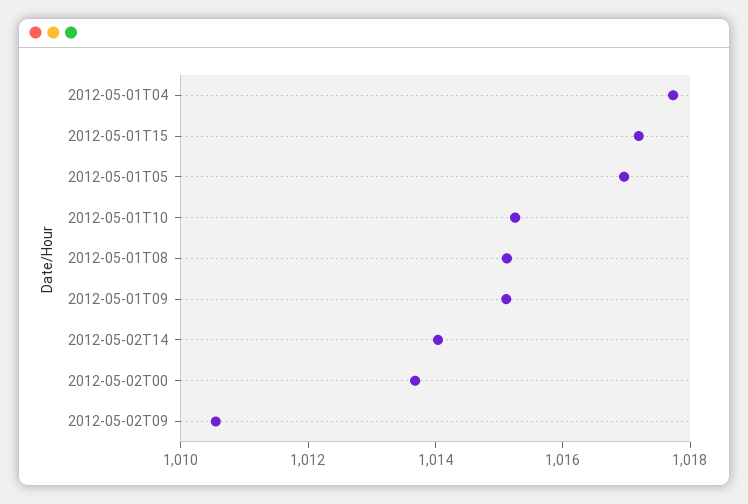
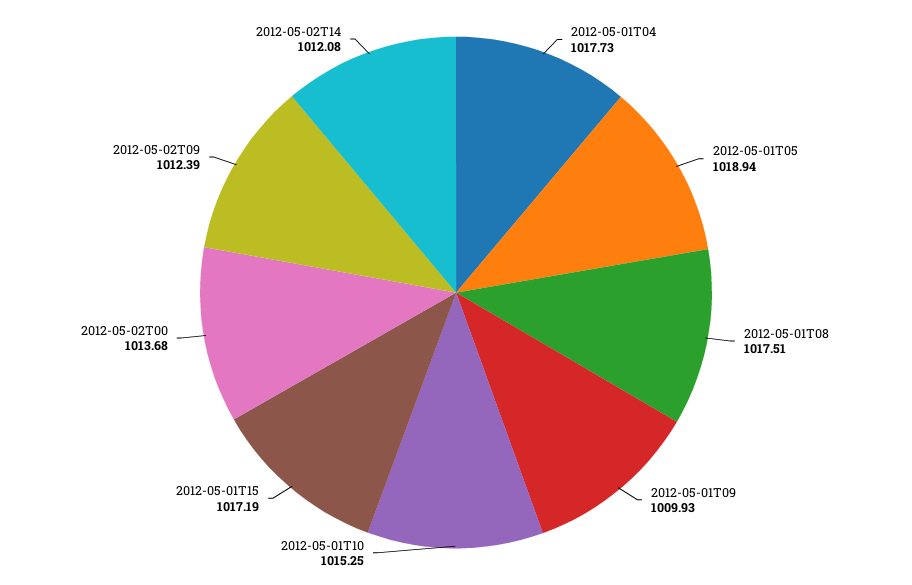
  {
    "2012-05-01T04": 1017.73,
    "2012-05-01T15": 1017.19,
-   "2012-05-01T05": 1017,
+   "2012-05-01T05": 1018.94,
    "2012-05-01T10": 1015.25,
-   "2012-05-01T08": 1015,
+   "2012-05-01T08": 1017.51,
-   "2012-05-01T09": 1015,
+   "2012-05-01T09": 1009.93,
-   "2012-05-02T14": 1014,
+   "2012-05-02T14": 1012.08,
    "2012-05-02T00": 1013.68,
-   "2012-05-02T09": 1010.5
+   "2012-05-02T09": 1012.39
  }

